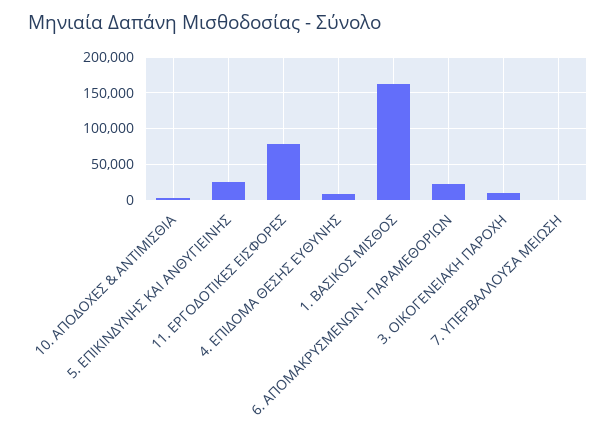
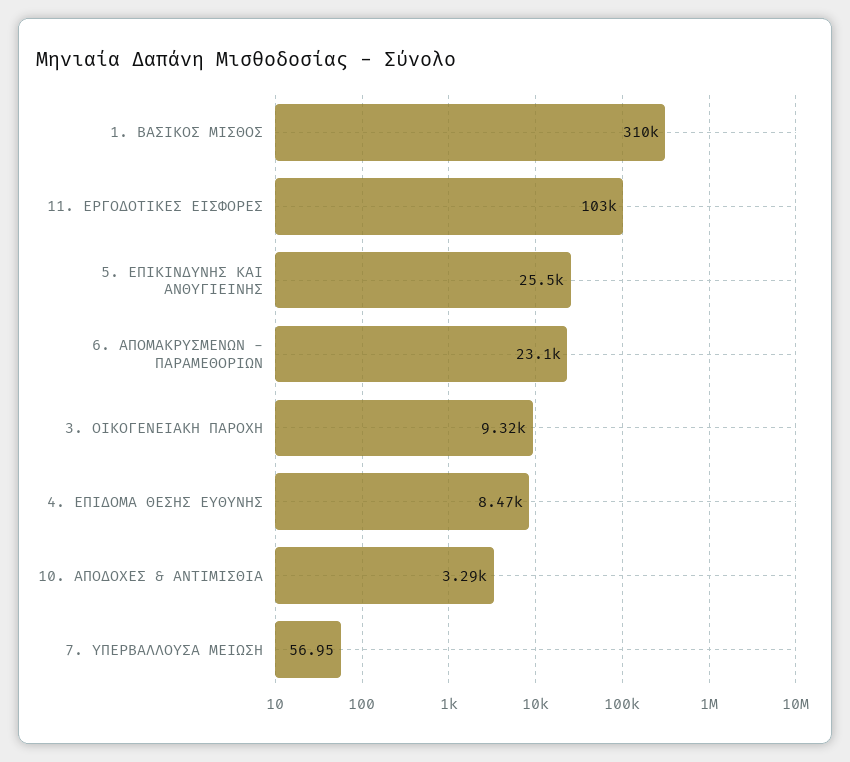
  {
    "10. ΑΠΟΔΟΧΕΣ & ΑΝΤΙΜΙΣΘΙΑ": 3290,
    "5. ΕΠΙΚΙΝΔΥΝΗΣ ΚΑΙ ΑΝΘΥΓΙΕΙΝΗΣ": 25500,
-   "11. ΕΡΓΟΔΟΤΙΚΕΣ ΕΙΣΦΟΡΕΣ": 80000,
+   "11. ΕΡΓΟΔΟΤΙΚΕΣ ΕΙΣΦΟΡΕΣ": 103000,
    "4. ΕΠΙΔΟΜΑ ΘΕΣΗΣ ΕΥΘΥΝΗΣ": 8470,
-   "1. ΒΑΣΙΚΟΣ ΜΙΣΘΟΣ": 160000,
+   "1. ΒΑΣΙΚΟΣ ΜΙΣΘΟΣ": 310000,
    "6. ΑΠΟΜΑΚΡΥΣΜΕΝΩΝ - ΠΑΡΑΜΕΘΟΡΙΩΝ": 23100,
    "3. ΟΙΚΟΓΕΝΕΙΑΚΗ ΠΑΡΟΧΗ": 9320,
    "7. ΥΠΕΡΒΑΛΛΟΥΣΑ ΜΕΙΩΣΗ": 56.95
  }

